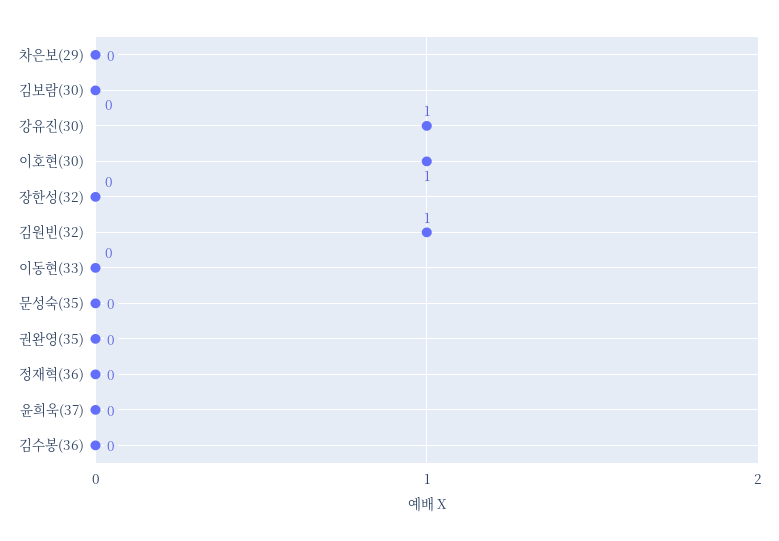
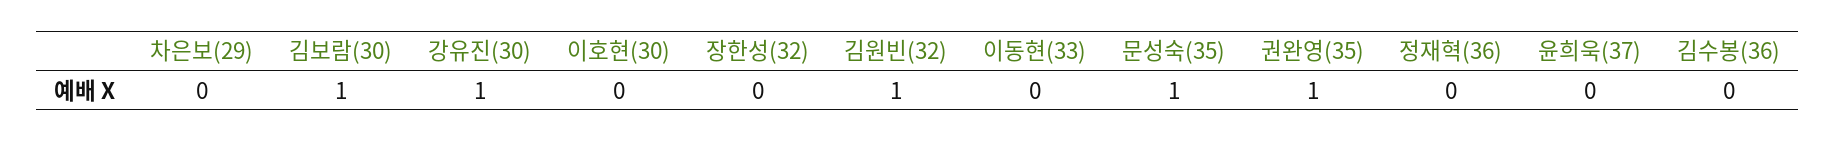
  {
    "차은보(29)": 0,
-   "김보람(30)": 0,
+   "김보람(30)": 1,
    "강유진(30)": 1,
-   "이호현(30)": 1,
+   "이호현(30)": 0,
    "장한성(32)": 0,
    "김원빈(32)": 1,
    "이동현(33)": 0,
-   "문성숙(35)": 0,
+   "문성숙(35)": 1,
-   "권완영(35)": 0,
+   "권완영(35)": 1,
    "정재혁(36)": 0,
    "윤희욱(37)": 0,
    "김수봉(36)": 0
  }

